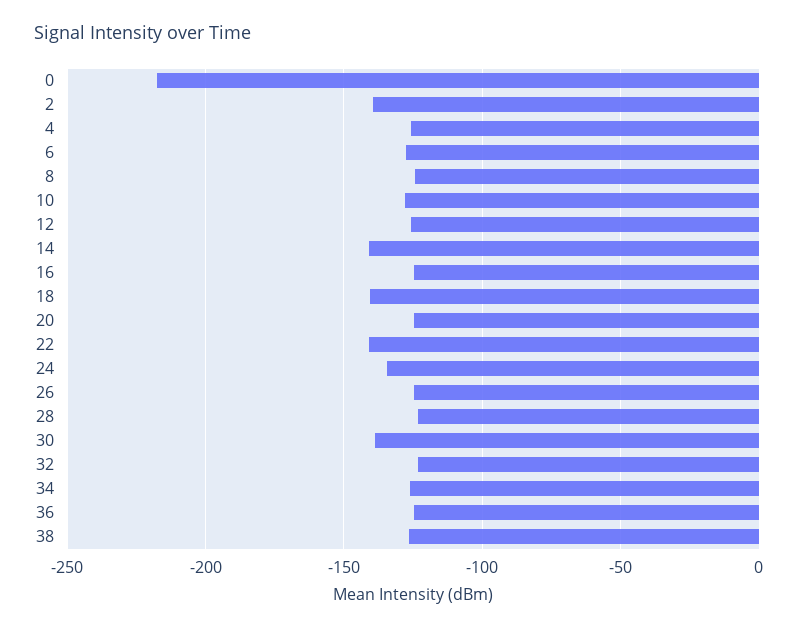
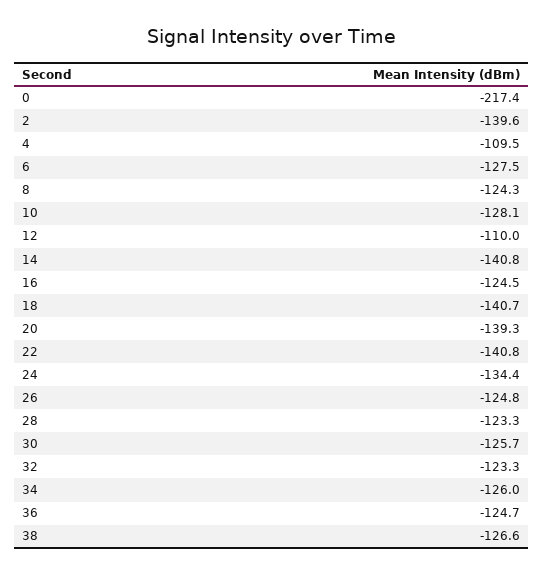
  {
    "0": -217.4,
    "2": -139.6,
-   "4": -125,
+   "4": -109.5,
    "6": -127.5,
    "8": -124.3,
    "10": -128.1,
-   "12": -125,
+   "12": -110,
    "14": -140.8,
    "16": -124.5,
    "18": -140.7,
-   "20": -125,
+   "20": -139.3,
    "22": -140.8,
    "24": -134.4,
    "26": -124.8,
    "28": -123.3,
-   "30": -140,
+   "30": -125.7,
    "32": -123.3,
    "34": -126,
    "36": -124.7,
    "38": -126.6
  }

